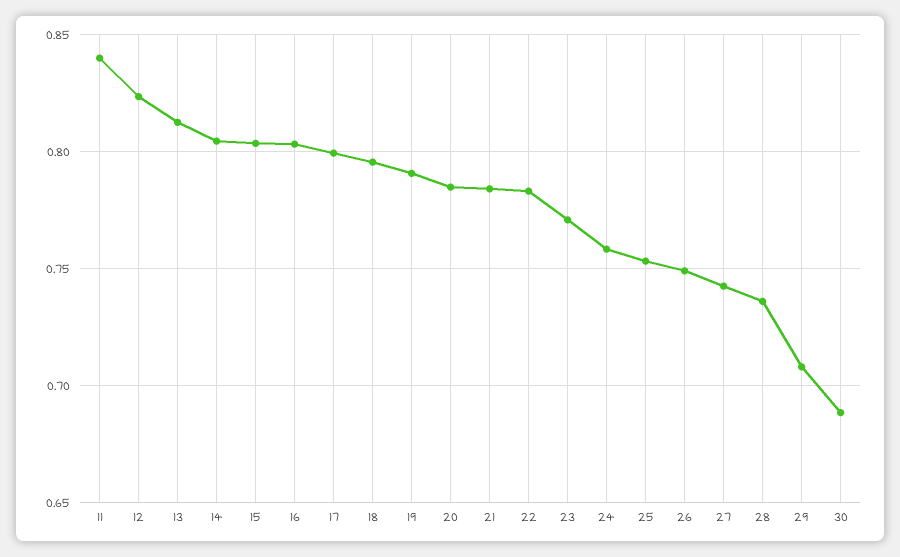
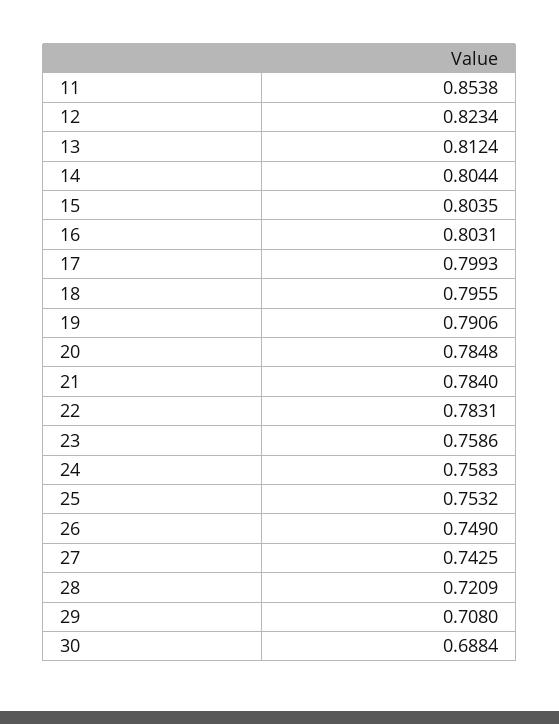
  {
-   "11": 0.84,
+   "11": 0.8538,
    "12": 0.8234,
    "13": 0.8124,
    "14": 0.8044,
    "15": 0.8035,
    "16": 0.8031,
    "17": 0.7993,
    "18": 0.7955,
    "19": 0.7906,
    "20": 0.7848,
    "21": 0.784,
    "22": 0.7831,
-   "23": 0.77,
+   "23": 0.7586,
    "24": 0.7583,
    "25": 0.7532,
    "26": 0.749,
    "27": 0.7425,
-   "28": 0.735,
+   "28": 0.7209,
    "29": 0.708,
    "30": 0.6884
  }

